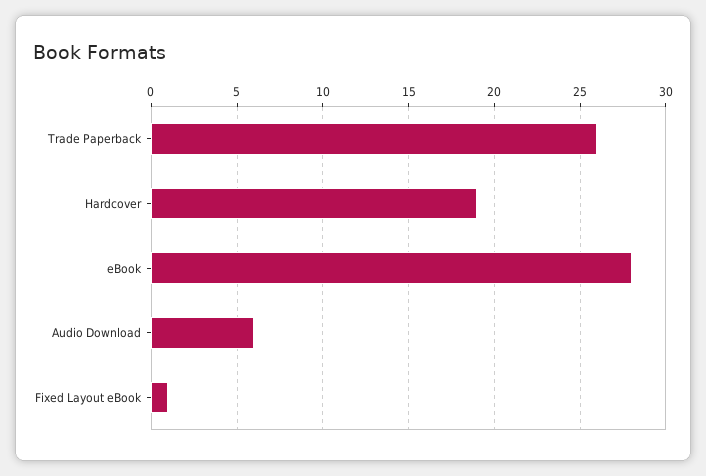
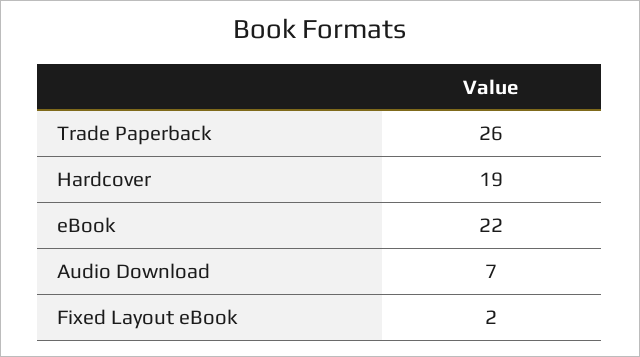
  {
    "Trade Paperback": 26,
    "Hardcover": 19,
-   "eBook": 28,
+   "eBook": 22,
-   "Audio Download": 6,
+   "Audio Download": 7,
-   "Fixed Layout eBook": 1
+   "Fixed Layout eBook": 2
  }

